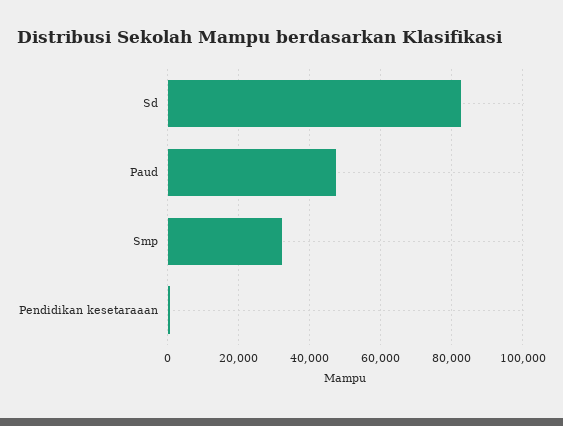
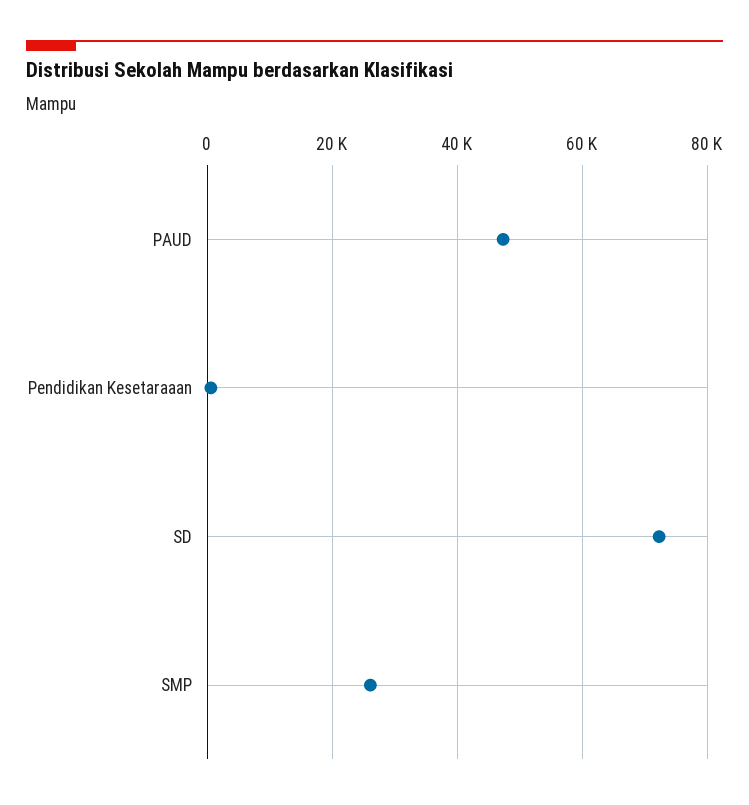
  {
-   "Sd": 82000,
+   "Sd": 72000,
    "Paud": 48000,
-   "Smp": 32000,
+   "Smp": 26000,
    "Pendidikan kesetaraaan": 0
  }

